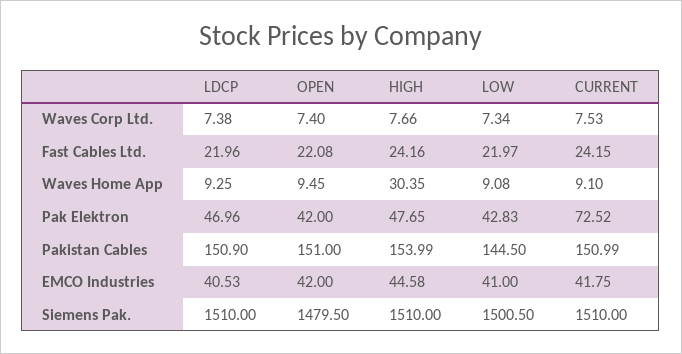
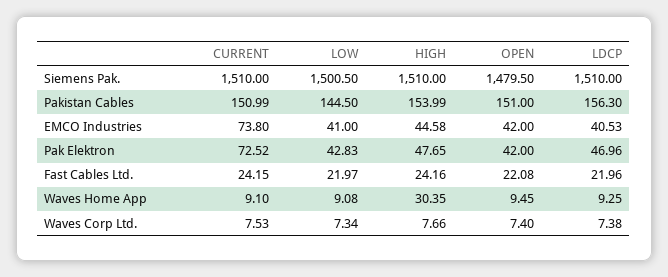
  {
    "LDCP": {
      "Waves Corp Ltd.": 7.38,
      "Fast Cables Ltd.": 21.96,
      "Waves Home App": 9.25,
      "Pak Elektron": 46.96,
-     "Pakistan Cables": 150.9,
+     "Pakistan Cables": 156.3,
      "EMCO Industries": 40.53,
      "Siemens Pak.": 1510
    },
    "OPEN": {
      "Waves Corp Ltd.": 7.4,
      "Fast Cables Ltd.": 22.08,
      "Waves Home App": 9.45,
      "Pak Elektron": 42,
      "Pakistan Cables": 151,
      "EMCO Industries": 42,
      "Siemens Pak.": 1479.5
    },
    "HIGH": {
      "Waves Corp Ltd.": 7.66,
      "Fast Cables Ltd.": 24.16,
      "Waves Home App": 30.35,
      "Pak Elektron": 47.65,
      "Pakistan Cables": 153.99,
      "EMCO Industries": 44.58,
      "Siemens Pak.": 1510
    },
    "LOW": {
      "Waves Corp Ltd.": 7.34,
      "Fast Cables Ltd.": 21.97,
      "Waves Home App": 9.08,
      "Pak Elektron": 42.83,
      "Pakistan Cables": 144.5,
      "EMCO Industries": 41,
      "Siemens Pak.": 1500.5
    },
    "CURRENT": {
      "Waves Corp Ltd.": 7.53,
      "Fast Cables Ltd.": 24.15,
      "Waves Home App": 9.1,
      "Pak Elektron": 72.52,
      "Pakistan Cables": 150.99,
-     "EMCO Industries": 41.75,
+     "EMCO Industries": 73.8,
      "Siemens Pak.": 1510
    }
  }

